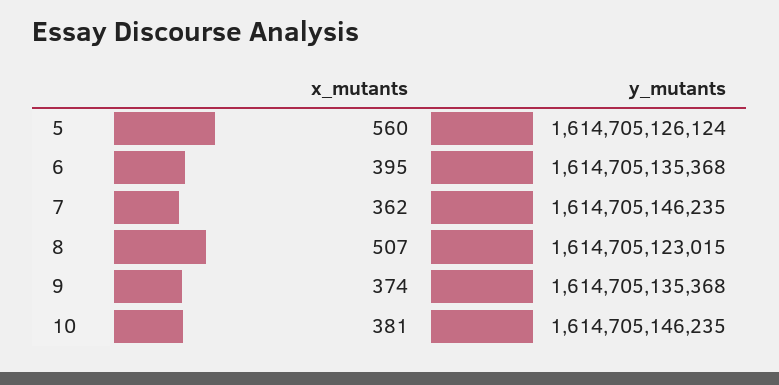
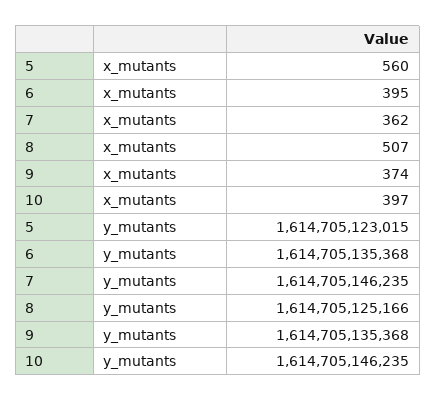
  {
    "x_mutants": {
      "5": 560,
      "6": 395,
      "7": 362,
      "8": 507,
      "9": 374,
-     "10": 381
+     "10": 397
    },
    "y_mutants": {
-     "5": 1614705126124,
+     "5": 1614705123015,
      "6": 1614705135368,
      "7": 1614705146235,
-     "8": 1614705123015,
+     "8": 1614705125166,
      "9": 1614705135368,
      "10": 1614705146235
    }
  }

